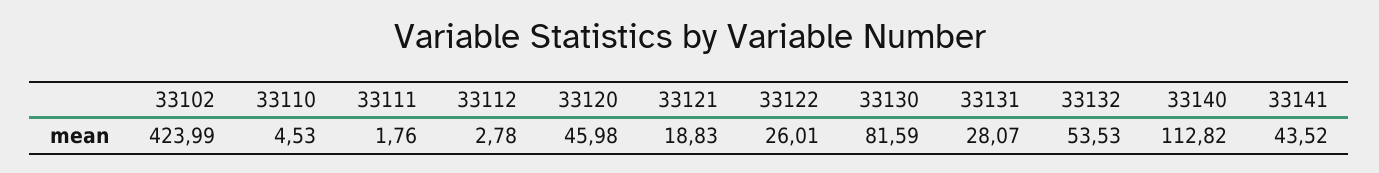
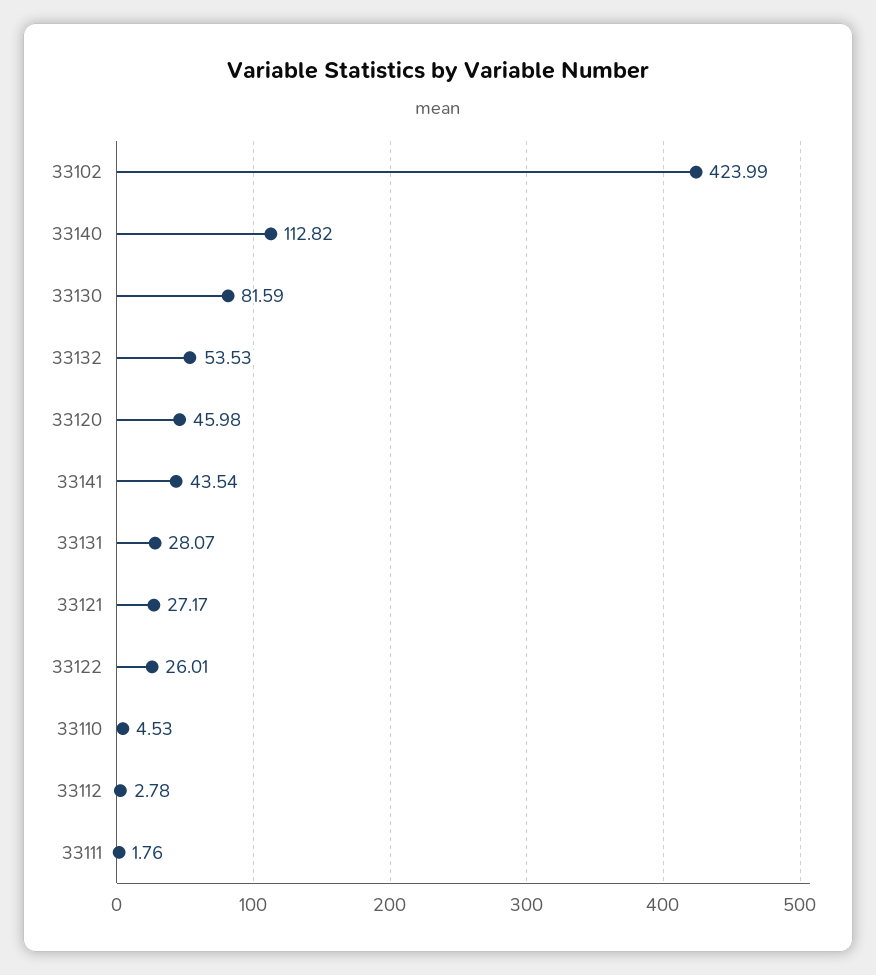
  {
    "33102": 423.99,
    "33110": 4.53,
    "33111": 1.76,
    "33112": 2.78,
    "33120": 45.98,
-   "33121": 18.83,
+   "33121": 27.17,
    "33122": 26.01,
    "33130": 81.59,
    "33131": 28.07,
    "33132": 53.53,
    "33140": 112.82,
-   "33141": 43.52
+   "33141": 43.54
  }

